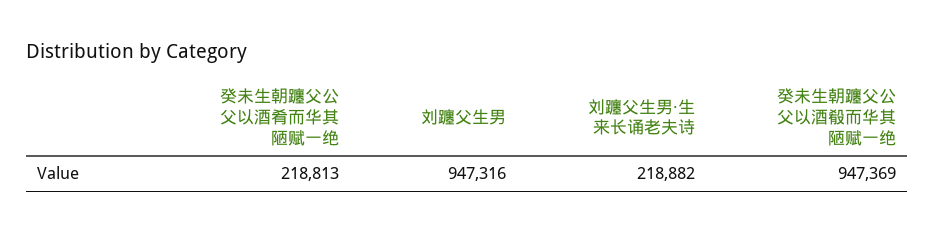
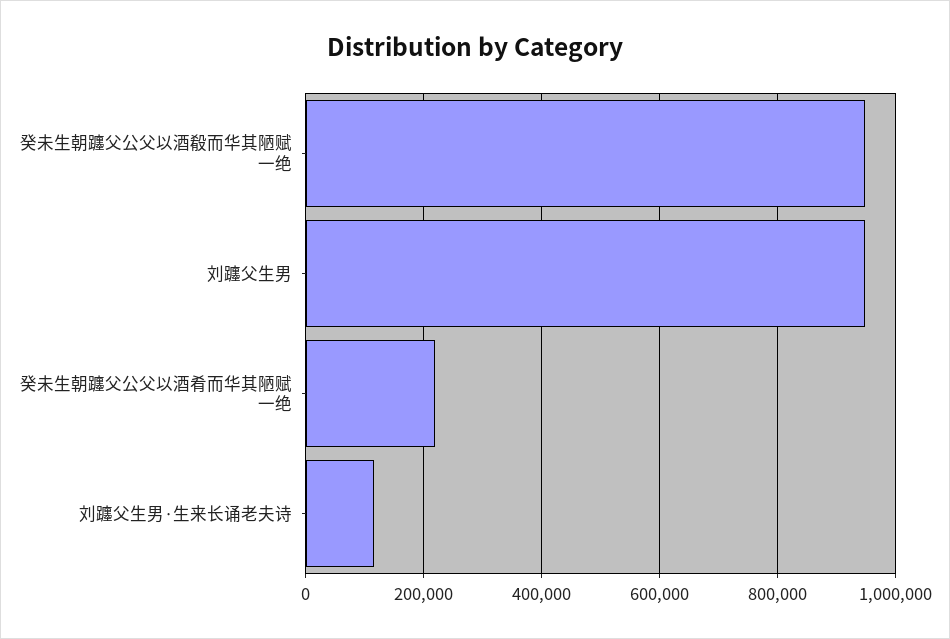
  {
    "癸未生朝躔父公父以酒肴而华其陋赋一绝": 218813,
    "刘躔父生男": 947316,
-   "刘躔父生男·生来长诵老夫诗": 218882,
+   "刘躔父生男·生来长诵老夫诗": 120000,
    "癸未生朝躔父公父以酒殽而华其陋赋一绝": 947369
  }

